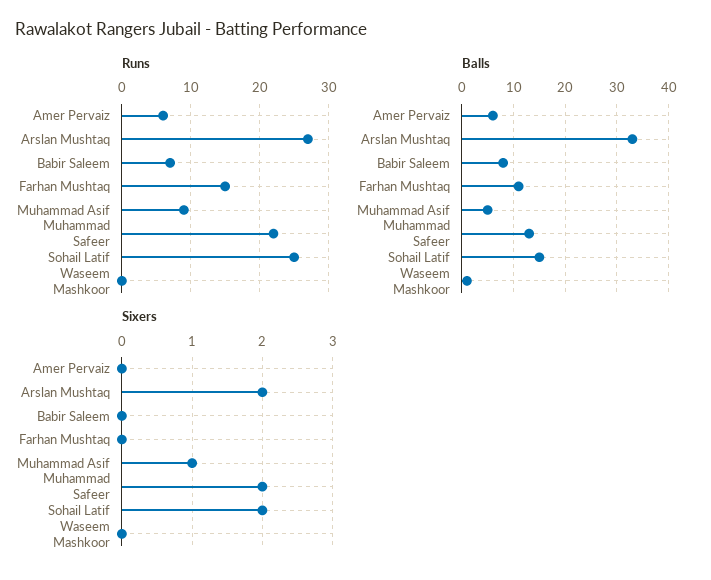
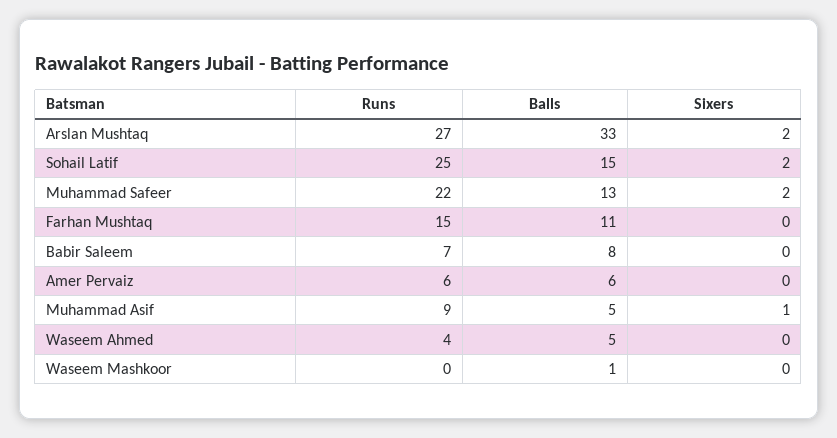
  {
    "Runs": {
      "Amer Pervaiz": 6,
      "Arslan Mushtaq": 27,
      "Babir Saleem": 7,
      "Farhan Mushtaq": 15,
      "Muhammad Asif": 9,
      "Muhammad Safeer": 22,
      "Sohail Latif": 25,
-     "Waseem Mashkoor": 0
+     "Waseem Mashkoor": 0,
+     "Waseem Ahmed": 4
    },
    "Balls": {
      "Amer Pervaiz": 6,
      "Arslan Mushtaq": 33,
      "Babir Saleem": 8,
      "Farhan Mushtaq": 11,
      "Muhammad Asif": 5,
      "Muhammad Safeer": 13,
      "Sohail Latif": 15,
-     "Waseem Mashkoor": 1
+     "Waseem Mashkoor": 1,
+     "Waseem Ahmed": 5
    },
    "Sixers": {
      "Amer Pervaiz": 0,
      "Arslan Mushtaq": 2,
      "Babir Saleem": 0,
      "Farhan Mushtaq": 0,
      "Muhammad Asif": 1,
      "Muhammad Safeer": 2,
      "Sohail Latif": 2,
-     "Waseem Mashkoor": 0
+     "Waseem Mashkoor": 0,
+     "Waseem Ahmed": 0
    }
  }

